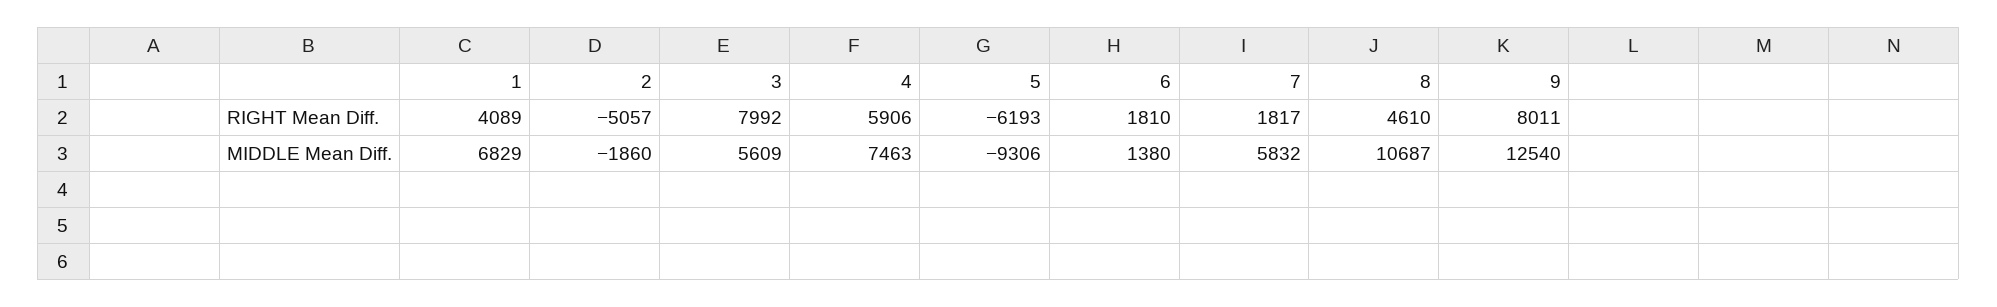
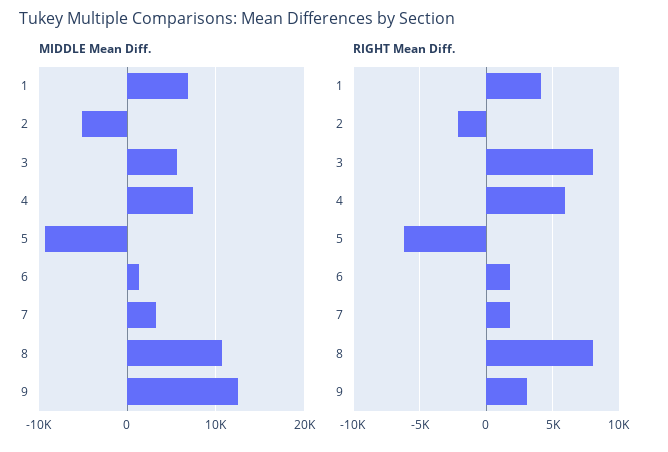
  {
    "RIGHT Mean Diff.": {
      "1": 4089,
-     "2": -5057,
+     "2": -2000,
      "3": 7992,
      "4": 5906,
      "5": -6193,
      "6": 1810,
      "7": 1817,
-     "8": 4610,
+     "8": 8000,
-     "9": 8011
+     "9": 3000
    },
    "MIDDLE Mean Diff.": {
      "1": 6829,
-     "2": -1860,
+     "2": -5000,
      "3": 5609,
      "4": 7463,
      "5": -9306,
      "6": 1380,
-     "7": 5832,
+     "7": 3000,
      "8": 10687,
      "9": 12540
    }
  }

